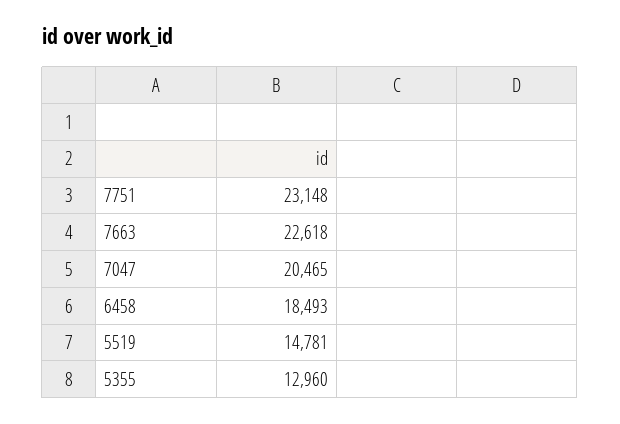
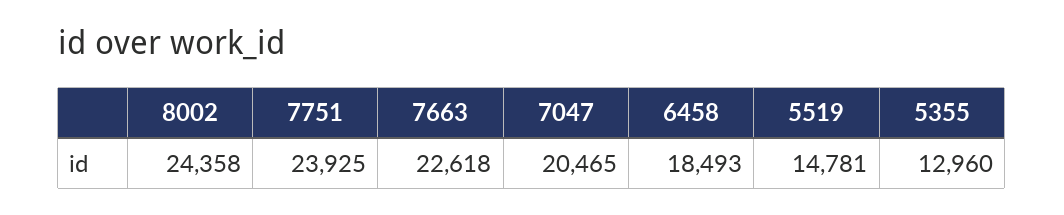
  {
-   "7751": 23148,
+   "7751": 23925,
    "7663": 22618,
    "7047": 20465,
    "6458": 18493,
    "5519": 14781,
-   "5355": 12960
+   "5355": 12960,
+   "8002": 24358
  }

